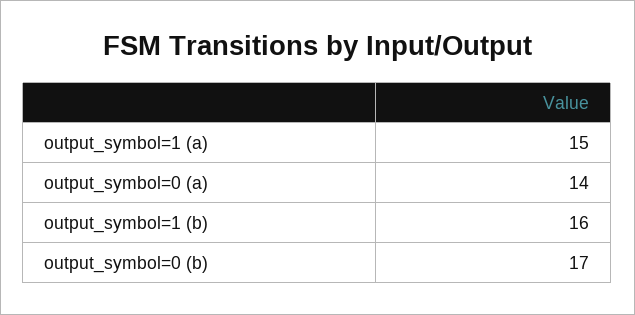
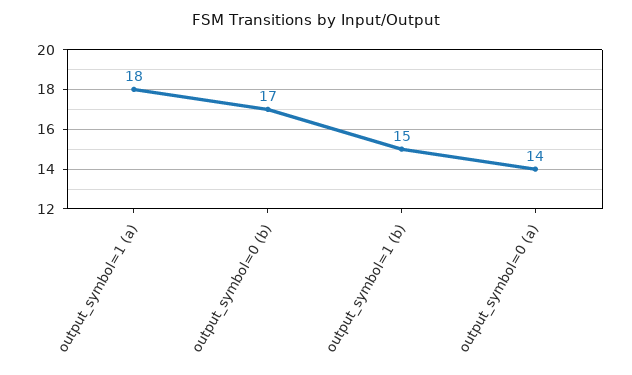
  {
-   "output_symbol=1 (a)": 15,
+   "output_symbol=1 (a)": 18,
    "output_symbol=0 (a)": 14,
-   "output_symbol=1 (b)": 16,
+   "output_symbol=1 (b)": 15,
    "output_symbol=0 (b)": 17
  }

